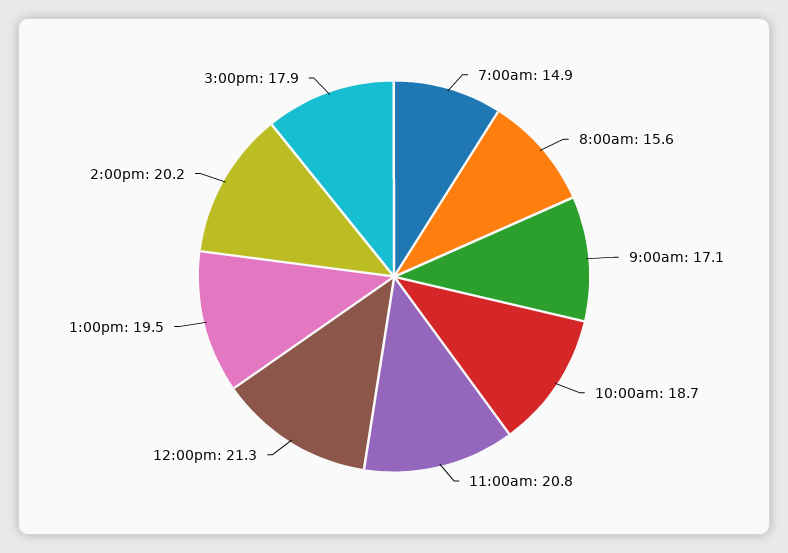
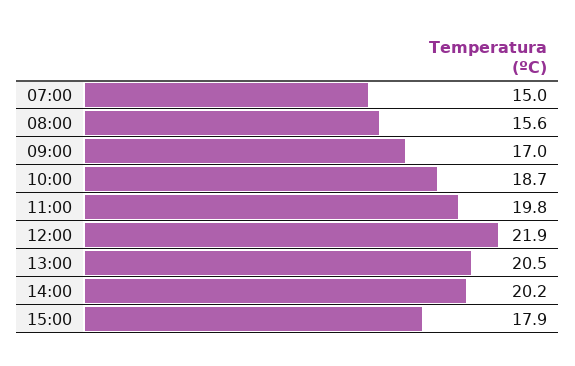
  {
-   "7:00am": 14.9,
+   "7:00am": 15,
    "8:00am": 15.6,
-   "9:00am": 17.1,
+   "9:00am": 17,
    "10:00am": 18.7,
-   "11:00am": 20.8,
+   "11:00am": 19.8,
-   "12:00pm": 21.3,
+   "12:00pm": 21.9,
-   "1:00pm": 19.5,
+   "1:00pm": 20.5,
    "2:00pm": 20.2,
    "3:00pm": 17.9
  }

